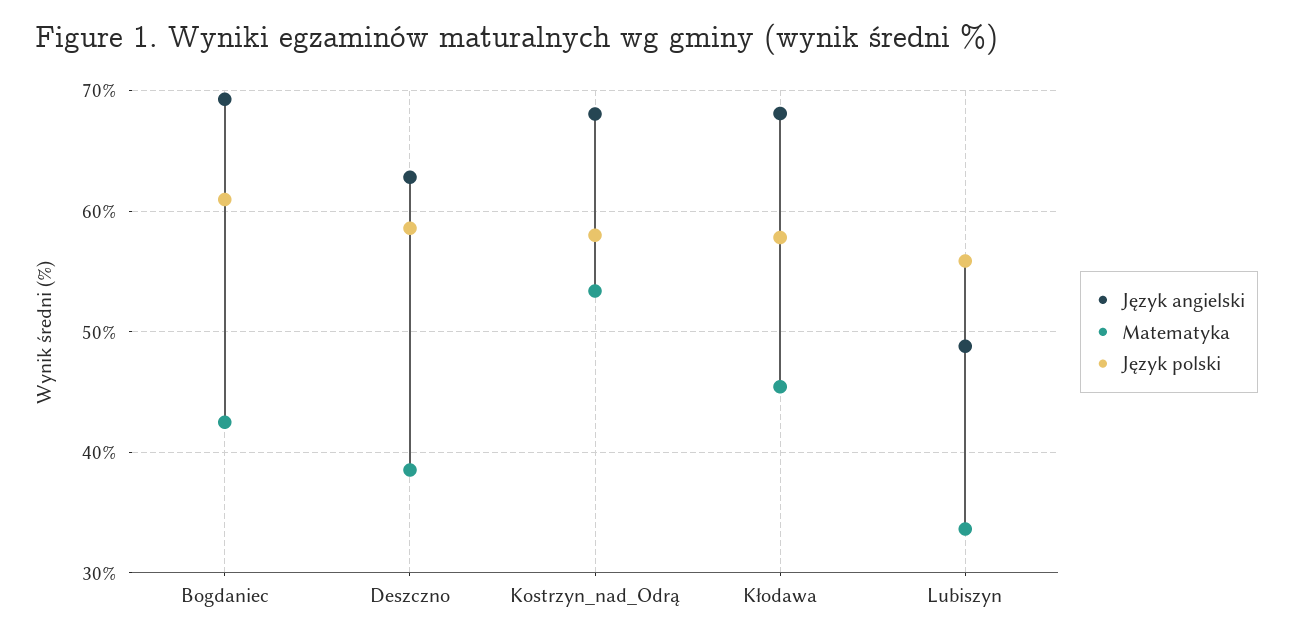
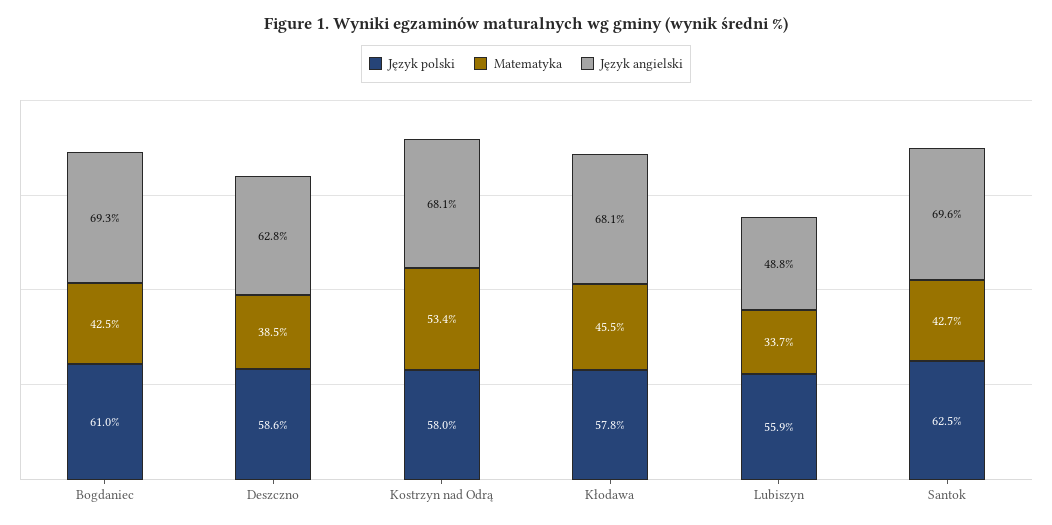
  {
    "Język angielski": {
      "Bogdaniec": 69.3,
      "Deszczno": 62.8,
      "Kostrzyn_nad_Odrą": 68.1,
      "Kłodawa": 68.1,
-     "Lubiszyn": 48.8
+     "Lubiszyn": 48.8,
+     "Santok": 69.6
    },
    "Matematyka": {
      "Bogdaniec": 42.5,
      "Deszczno": 38.5,
      "Kostrzyn_nad_Odrą": 53.4,
      "Kłodawa": 45.5,
-     "Lubiszyn": 33.7
+     "Lubiszyn": 33.7,
+     "Santok": 42.7
    },
    "Język polski": {
      "Bogdaniec": 61,
      "Deszczno": 58.6,
      "Kostrzyn_nad_Odrą": 58,
      "Kłodawa": 57.8,
-     "Lubiszyn": 55.9
+     "Lubiszyn": 55.9,
+     "Santok": 62.5
    }
  }

